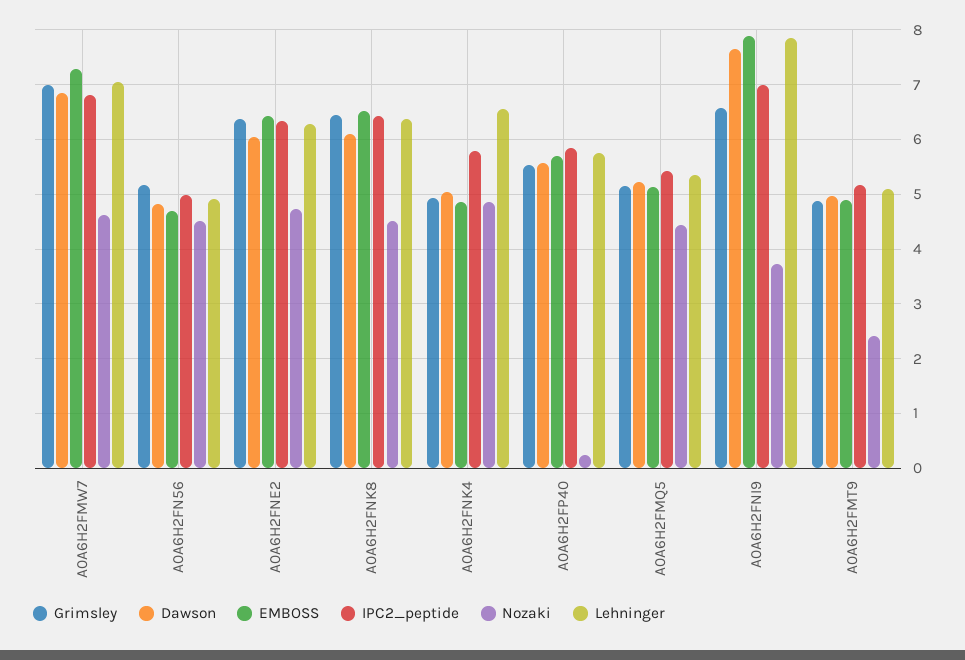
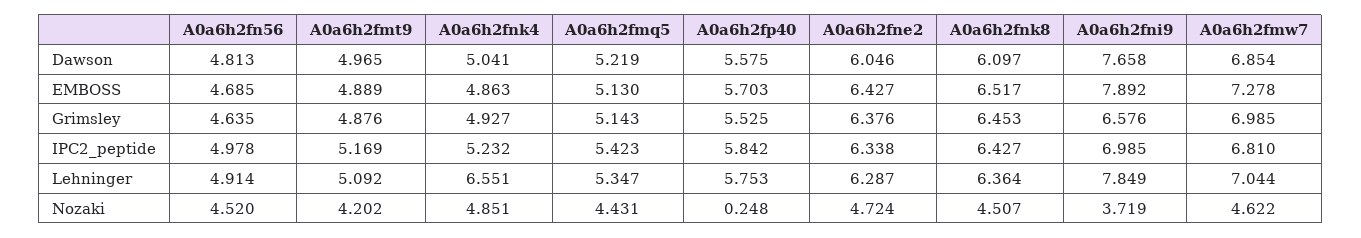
  {
    "Grimsley": {
      "A0A6H2FMW7": 6.985,
-     "A0A6H2FN56": 5.2,
+     "A0A6H2FN56": 4.635,
      "A0A6H2FNE2": 6.376,
      "A0A6H2FNK8": 6.453,
      "A0A6H2FNK4": 4.927,
      "A0A6H2FP40": 5.525,
      "A0A6H2FMQ5": 5.143,
      "A0A6H2FNI9": 6.576,
      "A0A6H2FMT9": 4.876
    },
    "Dawson": {
      "A0A6H2FMW7": 6.854,
      "A0A6H2FN56": 4.813,
      "A0A6H2FNE2": 6.046,
      "A0A6H2FNK8": 6.097,
      "A0A6H2FNK4": 5.041,
      "A0A6H2FP40": 5.575,
      "A0A6H2FMQ5": 5.219,
      "A0A6H2FNI9": 7.658,
      "A0A6H2FMT9": 4.965
    },
    "EMBOSS": {
      "A0A6H2FMW7": 7.278,
      "A0A6H2FN56": 4.685,
      "A0A6H2FNE2": 6.427,
      "A0A6H2FNK8": 6.517,
      "A0A6H2FNK4": 4.863,
      "A0A6H2FP40": 5.703,
      "A0A6H2FMQ5": 5.13,
      "A0A6H2FNI9": 7.892,
      "A0A6H2FMT9": 4.889
    },
    "IPC2_peptide": {
      "A0A6H2FMW7": 6.81,
      "A0A6H2FN56": 4.978,
      "A0A6H2FNE2": 6.338,
      "A0A6H2FNK8": 6.427,
-     "A0A6H2FNK4": 5.8,
+     "A0A6H2FNK4": 5.232,
      "A0A6H2FP40": 5.842,
      "A0A6H2FMQ5": 5.423,
      "A0A6H2FNI9": 6.985,
      "A0A6H2FMT9": 5.169
    },
    "Nozaki": {
      "A0A6H2FMW7": 4.622,
      "A0A6H2FN56": 4.52,
      "A0A6H2FNE2": 4.724,
      "A0A6H2FNK8": 4.507,
      "A0A6H2FNK4": 4.851,
      "A0A6H2FP40": 0.248,
      "A0A6H2FMQ5": 4.431,
      "A0A6H2FNI9": 3.719,
-     "A0A6H2FMT9": 2.4
+     "A0A6H2FMT9": 4.202
    },
    "Lehninger": {
      "A0A6H2FMW7": 7.044,
      "A0A6H2FN56": 4.914,
      "A0A6H2FNE2": 6.287,
      "A0A6H2FNK8": 6.364,
      "A0A6H2FNK4": 6.551,
      "A0A6H2FP40": 5.753,
      "A0A6H2FMQ5": 5.347,
      "A0A6H2FNI9": 7.849,
      "A0A6H2FMT9": 5.092
    }
  }

